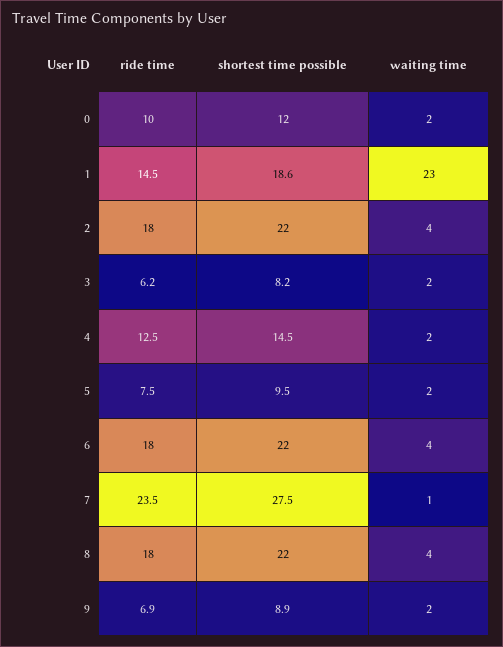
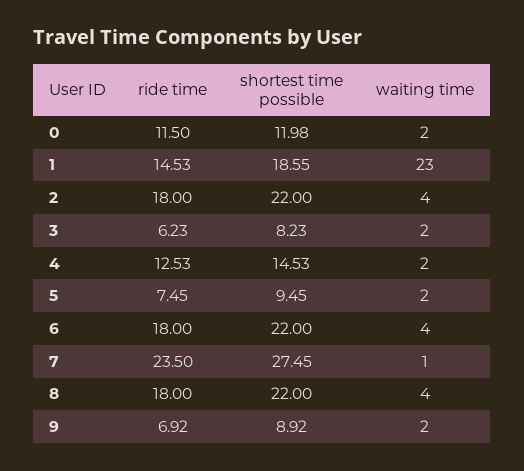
  {
    "ride time": {
-     "0": 10,
+     "0": 11.5,
      "1": 14.53,
      "2": 18,
      "3": 6.23,
      "4": 12.53,
      "5": 7.45,
      "6": 18,
      "7": 23.5,
      "8": 18,
      "9": 6.92
    },
    "shortest time possible": {
      "0": 11.98,
      "1": 18.55,
      "2": 22,
      "3": 8.23,
      "4": 14.53,
      "5": 9.45,
      "6": 22,
      "7": 27.45,
      "8": 22,
      "9": 8.92
    },
    "waiting time": {
      "0": 2,
      "1": 23,
      "2": 4,
      "3": 2,
      "4": 2,
      "5": 2,
      "6": 4,
      "7": 1,
      "8": 4,
      "9": 2
    }
  }

